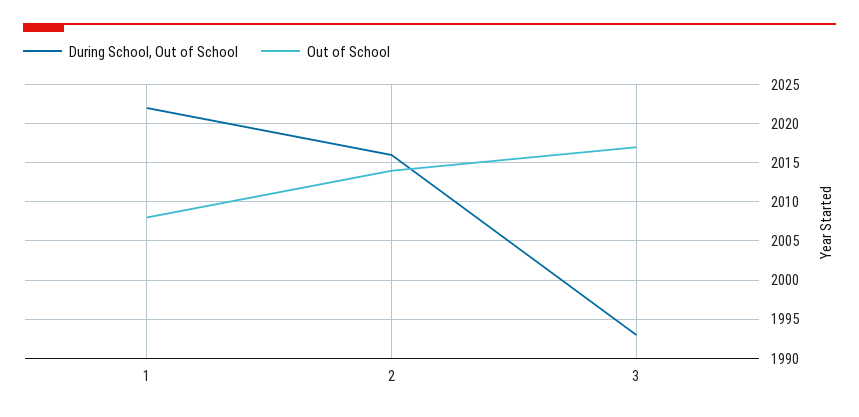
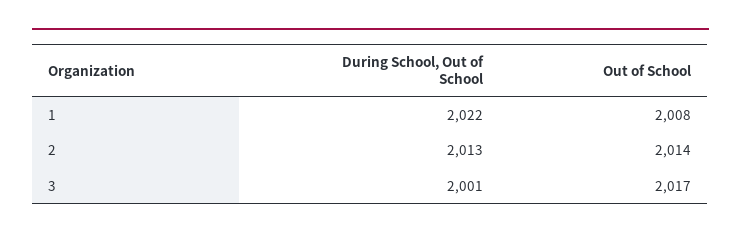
  {
    "During School, Out of School": {
      "1": 2022,
-     "2": 2016,
+     "2": 2013,
-     "3": 1993
+     "3": 2001
    },
    "Out of School": {
      "1": 2008,
      "2": 2014,
      "3": 2017
    }
  }

